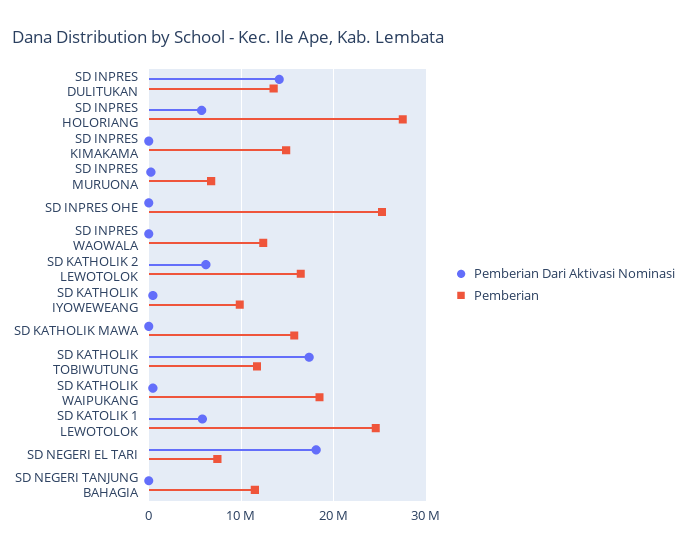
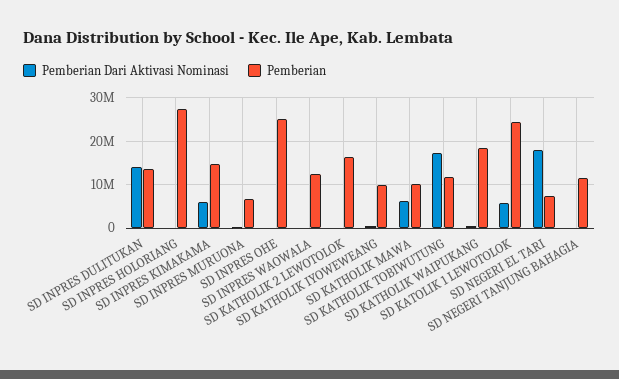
  {
    "Pemberian Dari Aktivasi Nominasi": {
      "SD INPRES DULITUKAN": 14000000,
-     "SD INPRES HOLORIANG": 6000000,
+     "SD INPRES HOLORIANG": 0,
-     "SD INPRES KIMAKAMA": 0,
+     "SD INPRES KIMAKAMA": 6000000,
      "SD INPRES MURUONA": 0,
      "SD INPRES OHE": 0,
      "SD INPRES WAOWALA": 0,
-     "SD KATHOLIK 2 LEWOTOLOK": 6000000,
+     "SD KATHOLIK 2 LEWOTOLOK": 0,
      "SD KATHOLIK IYOWEWEANG": 0,
-     "SD KATHOLIK MAWA": 0,
+     "SD KATHOLIK MAWA": 6000000,
      "SD KATHOLIK TOBIWUTUNG": 17000000,
      "SD KATHOLIK WAIPUKANG": 0,
      "SD KATOLIK 1 LEWOTOLOK": 6000000,
      "SD NEGERI EL TARI": 18000000,
      "SD NEGERI TANJUNG BAHAGIA": 0
    },
    "Pemberian": {
      "SD INPRES DULITUKAN": 14000000,
      "SD INPRES HOLORIANG": 27000000,
      "SD INPRES KIMAKAMA": 15000000,
      "SD INPRES MURUONA": 7000000,
      "SD INPRES OHE": 25000000,
      "SD INPRES WAOWALA": 12000000,
      "SD KATHOLIK 2 LEWOTOLOK": 16000000,
      "SD KATHOLIK IYOWEWEANG": 10000000,
-     "SD KATHOLIK MAWA": 16000000,
+     "SD KATHOLIK MAWA": 10000000,
      "SD KATHOLIK TOBIWUTUNG": 12000000,
      "SD KATHOLIK WAIPUKANG": 18000000,
      "SD KATOLIK 1 LEWOTOLOK": 25000000,
      "SD NEGERI EL TARI": 7000000,
      "SD NEGERI TANJUNG BAHAGIA": 11000000
    }
  }

